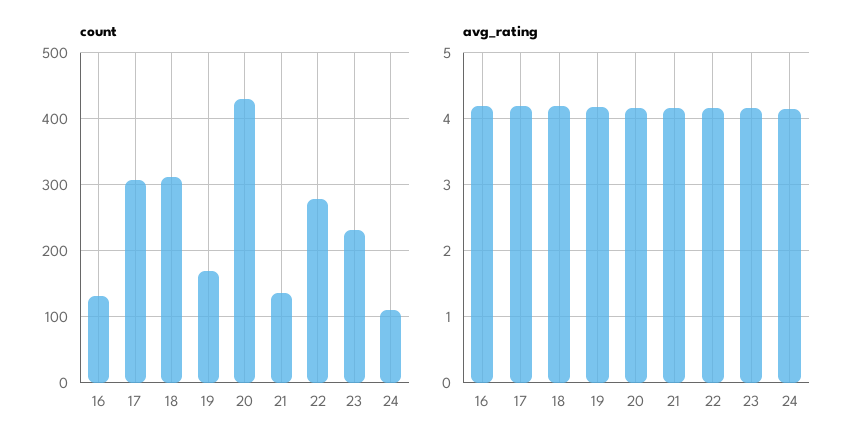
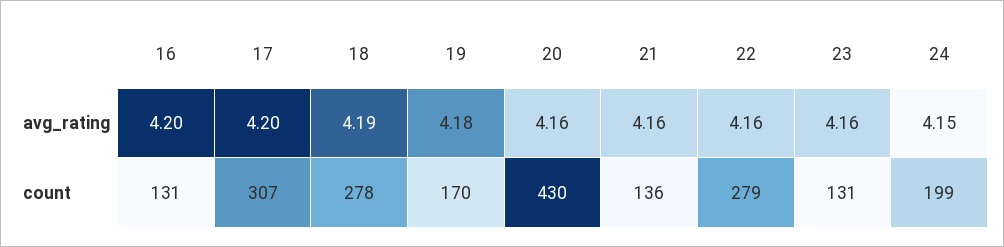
  {
    "count": {
      "16": 131,
      "17": 307,
-     "18": 310,
+     "18": 278,
      "19": 170,
      "20": 430,
      "21": 136,
      "22": 279,
-     "23": 230,
+     "23": 131,
-     "24": 110
+     "24": 199
    },
    "avg_rating": {
      "16": 4.2,
      "17": 4.2,
      "18": 4.19,
      "19": 4.18,
      "20": 4.16,
      "21": 4.16,
      "22": 4.16,
      "23": 4.16,
      "24": 4.15
    }
  }

